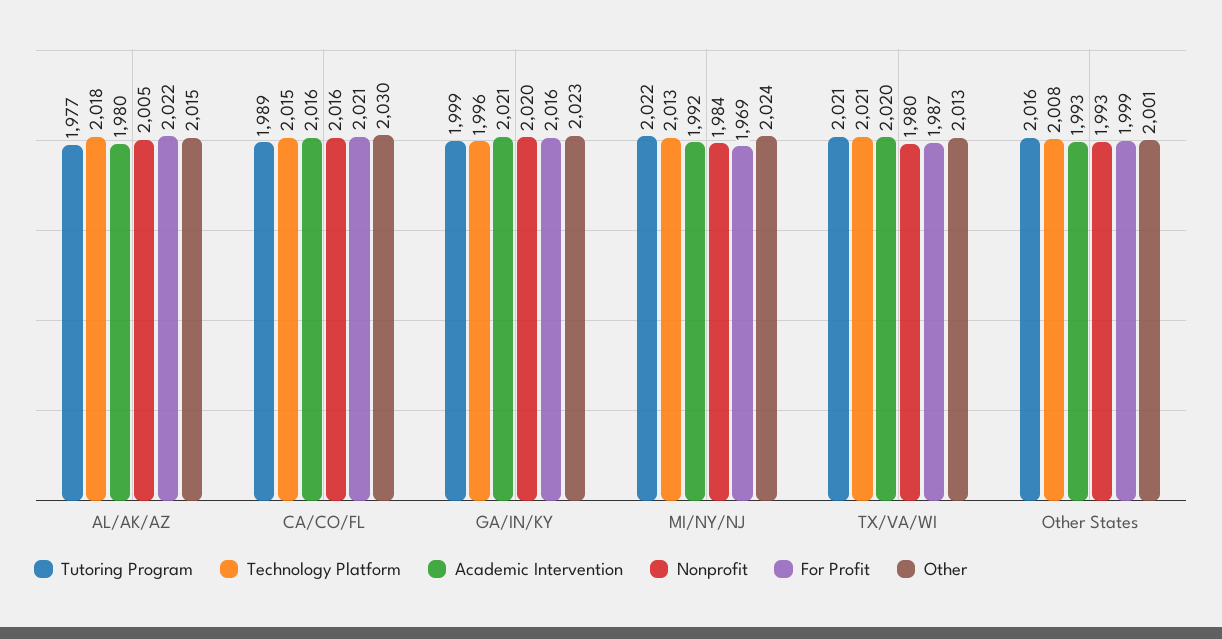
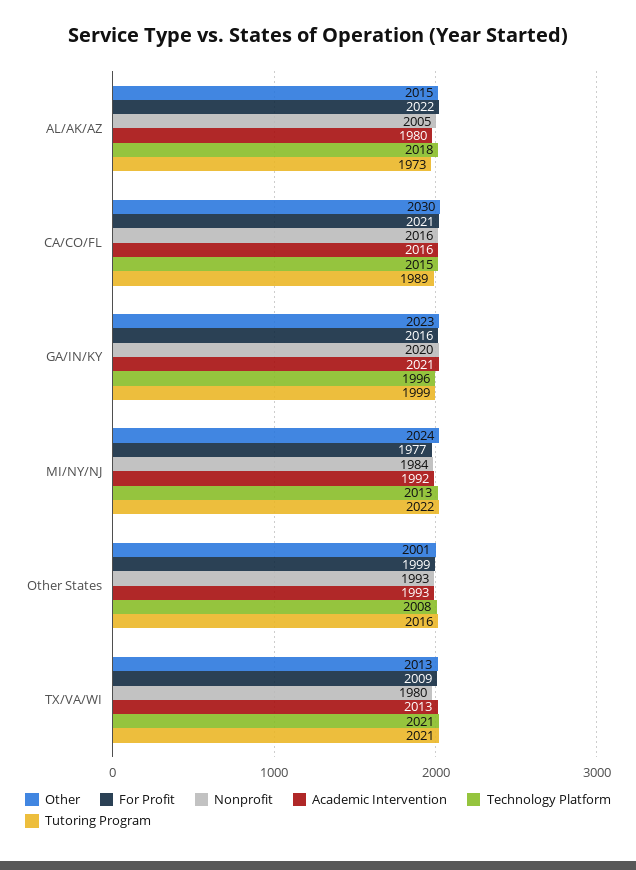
  {
    "Tutoring Program": {
-     "AL/AK/AZ": 1977,
+     "AL/AK/AZ": 1973,
      "CA/CO/FL": 1989,
      "GA/IN/KY": 1999,
      "MI/NY/NJ": 2022,
      "TX/VA/WI": 2021,
      "Other States": 2016
    },
    "Technology Platform": {
      "AL/AK/AZ": 2018,
      "CA/CO/FL": 2015,
      "GA/IN/KY": 1996,
      "MI/NY/NJ": 2013,
      "TX/VA/WI": 2021,
      "Other States": 2008
    },
    "Academic Intervention": {
      "AL/AK/AZ": 1980,
      "CA/CO/FL": 2016,
      "GA/IN/KY": 2021,
      "MI/NY/NJ": 1992,
-     "TX/VA/WI": 2020,
+     "TX/VA/WI": 2013,
      "Other States": 1993
    },
    "Nonprofit": {
      "AL/AK/AZ": 2005,
      "CA/CO/FL": 2016,
      "GA/IN/KY": 2020,
      "MI/NY/NJ": 1984,
      "TX/VA/WI": 1980,
      "Other States": 1993
    },
    "For Profit": {
      "AL/AK/AZ": 2022,
      "CA/CO/FL": 2021,
      "GA/IN/KY": 2016,
-     "MI/NY/NJ": 1969,
+     "MI/NY/NJ": 1977,
-     "TX/VA/WI": 1987,
+     "TX/VA/WI": 2009,
      "Other States": 1999
    },
    "Other": {
      "AL/AK/AZ": 2015,
      "CA/CO/FL": 2030,
      "GA/IN/KY": 2023,
      "MI/NY/NJ": 2024,
      "TX/VA/WI": 2013,
      "Other States": 2001
    }
  }

